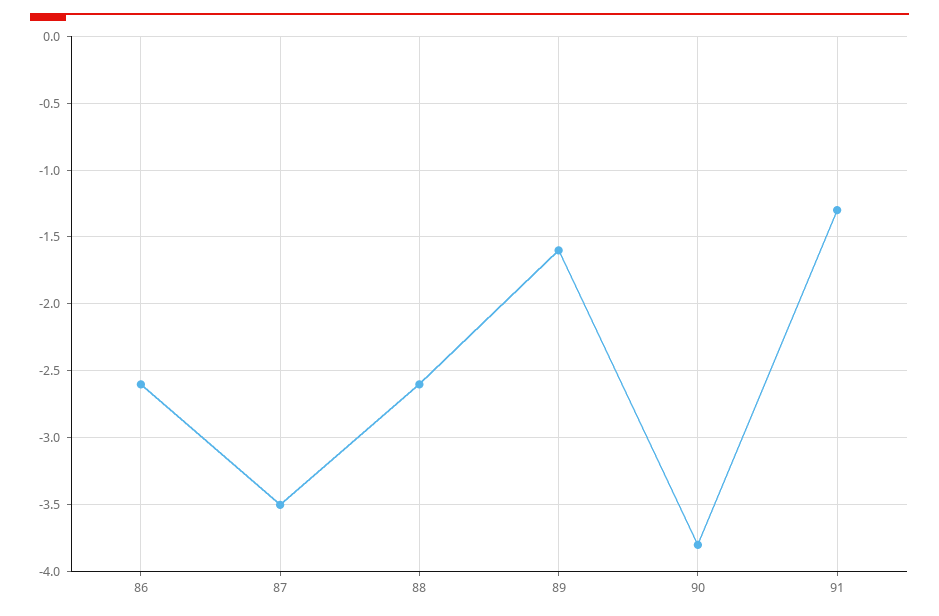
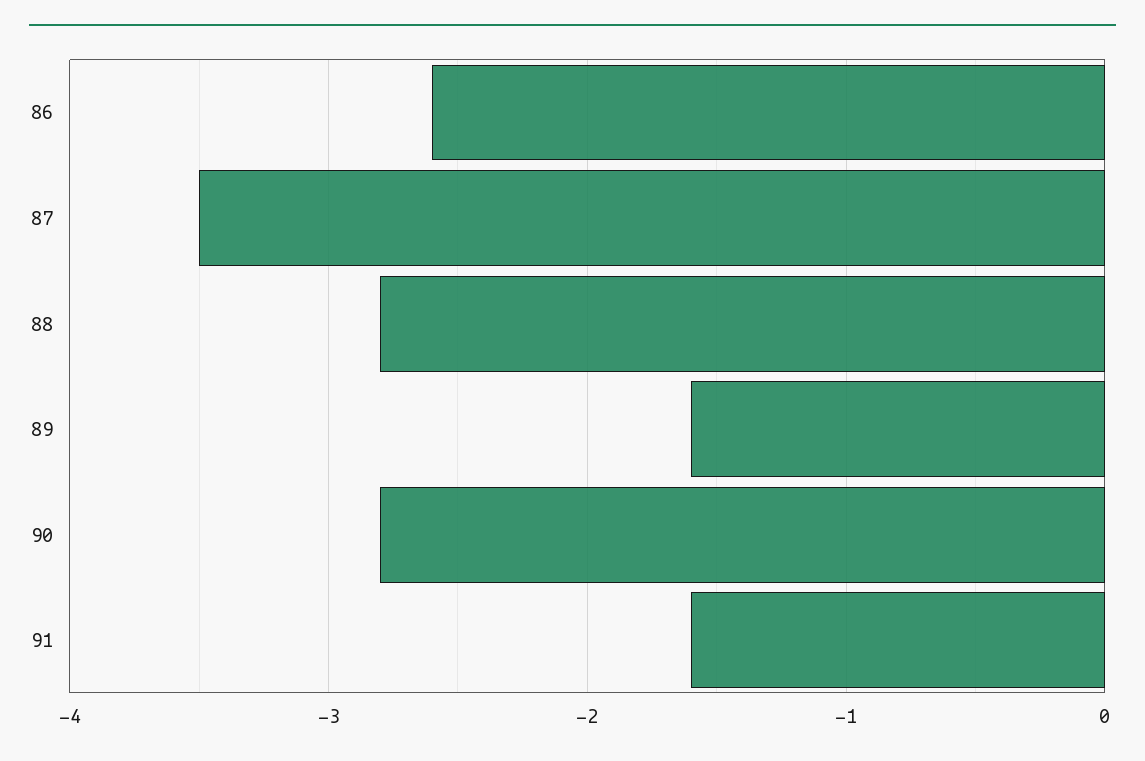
  {
    "86": -2.6,
    "87": -3.5,
-   "88": -2.6,
+   "88": -2.8,
    "89": -1.6,
-   "90": -3.8,
+   "90": -2.8,
-   "91": -1.3
+   "91": -1.6
  }

